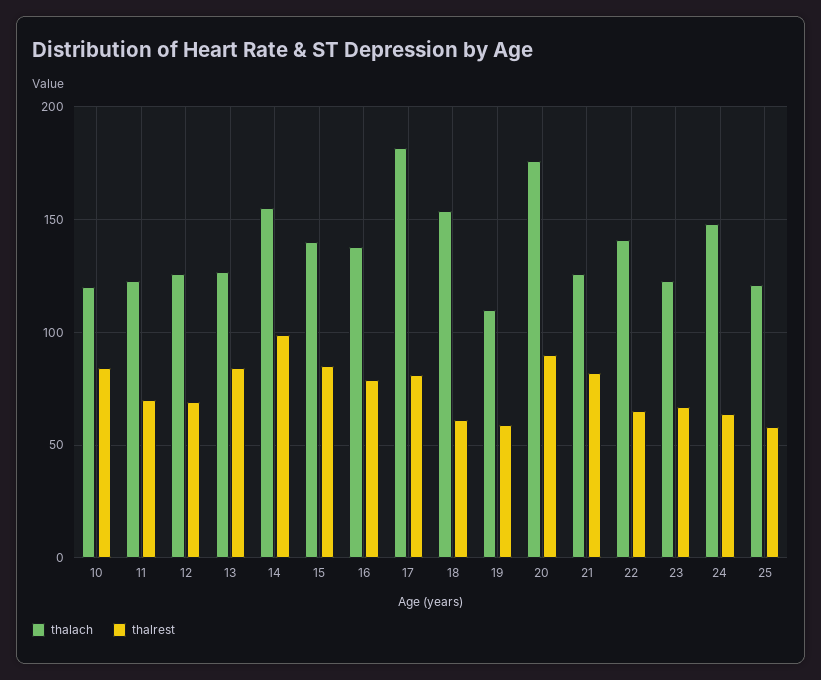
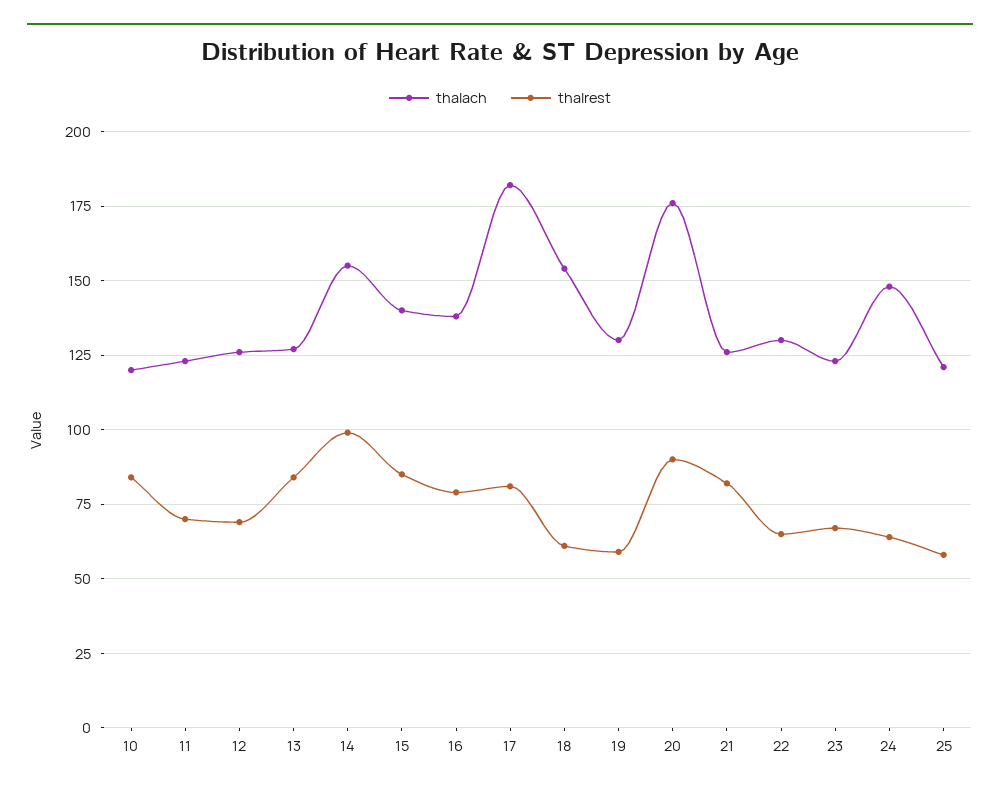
  {
    "thalach": {
      "10": 120,
      "11": 125,
      "12": 125,
      "13": 125,
      "14": 155,
      "15": 140,
      "16": 140,
      "17": 180,
      "18": 155,
-     "19": 110,
+     "19": 130,
      "20": 175,
      "21": 125,
-     "22": 140,
+     "22": 130,
      "23": 125,
      "24": 150,
      "25": 120
    },
    "thalrest": {
      "10": 85,
      "11": 70,
      "12": 70,
      "13": 85,
      "14": 100,
      "15": 85,
      "16": 80,
      "17": 80,
      "18": 60,
      "19": 60,
      "20": 90,
      "21": 80,
      "22": 65,
      "23": 65,
      "24": 65,
      "25": 60
    }
  }

